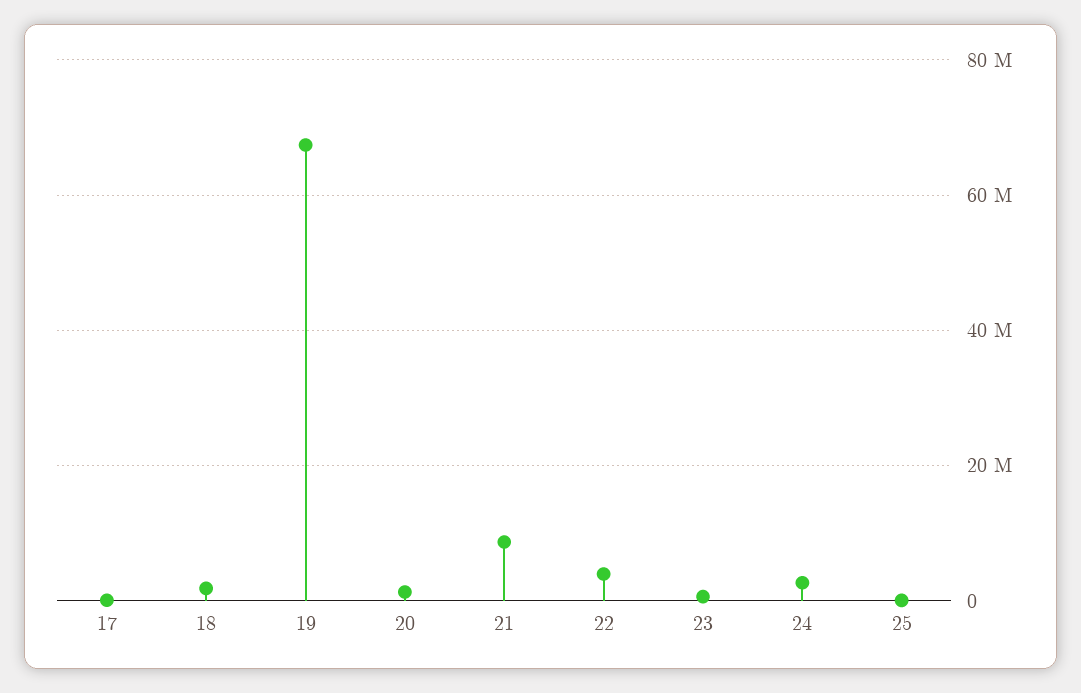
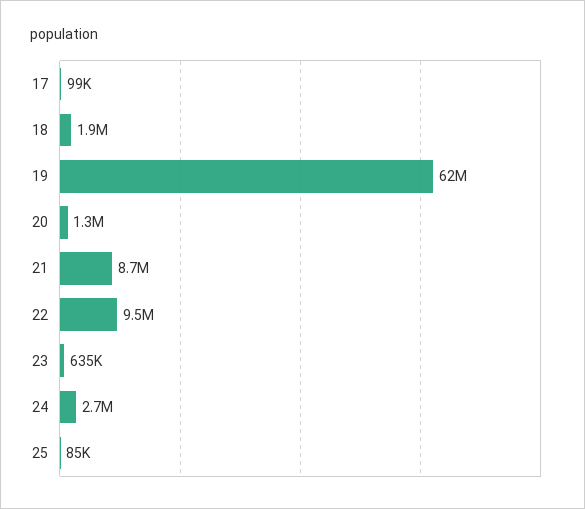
  {
    "17": 99000,
    "18": 1900000,
-   "19": 68000000,
+   "19": 62000000,
    "20": 1300000,
    "21": 8700000,
-   "22": 4000000,
+   "22": 9500000,
    "23": 635000,
    "24": 2700000,
    "25": 85000
  }

